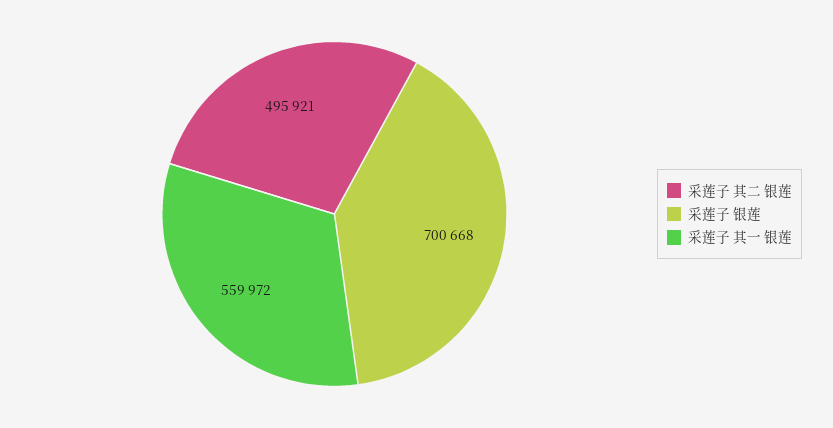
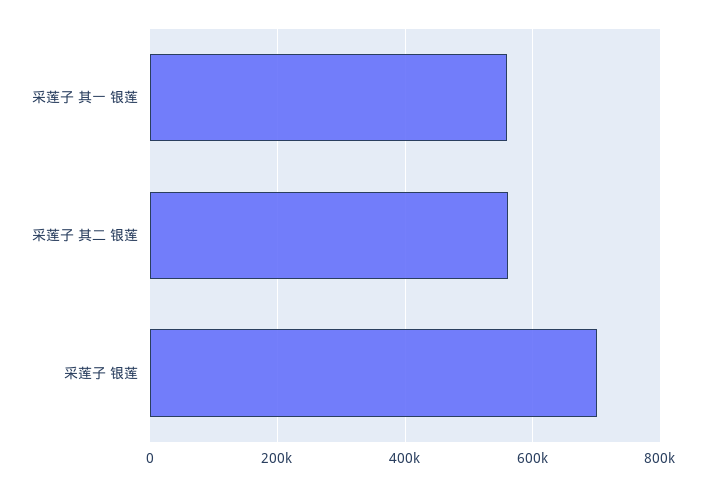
  {
-   "采莲子 其二 银莲": 495921,
+   "采莲子 其二 银莲": 560000,
    "采莲子 银莲": 700668,
    "采莲子 其一 银莲": 559972
  }

